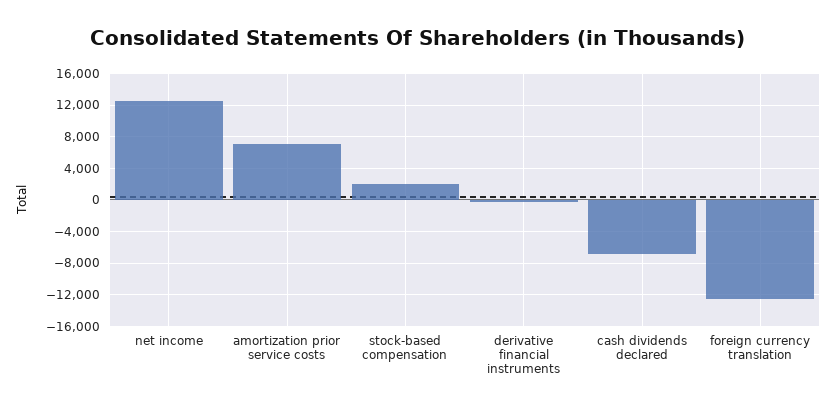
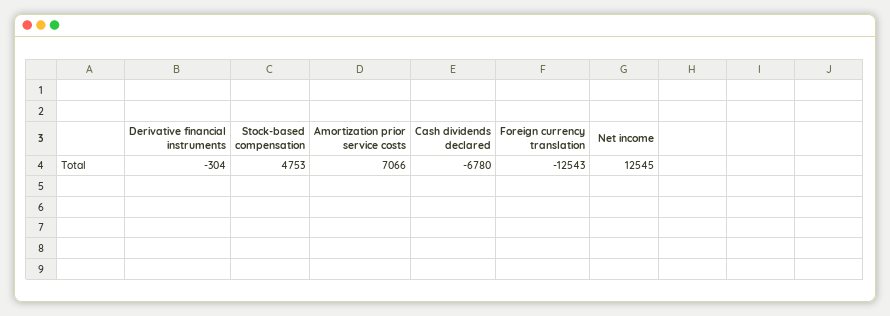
  {
    "net income": 12545,
    "amortization prior service costs": 7066,
-   "stock-based compensation": 2000,
+   "stock-based compensation": 4753,
    "derivative financial instruments": -304,
    "cash dividends declared": -6780,
    "foreign currency translation": -12543
  }

